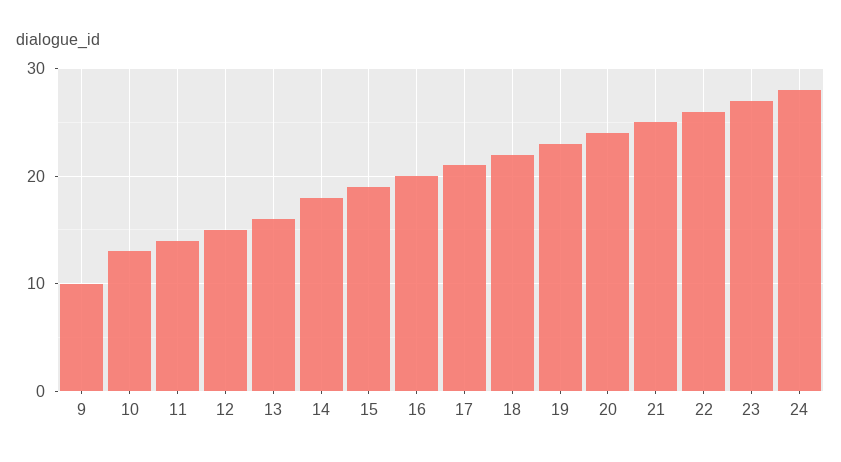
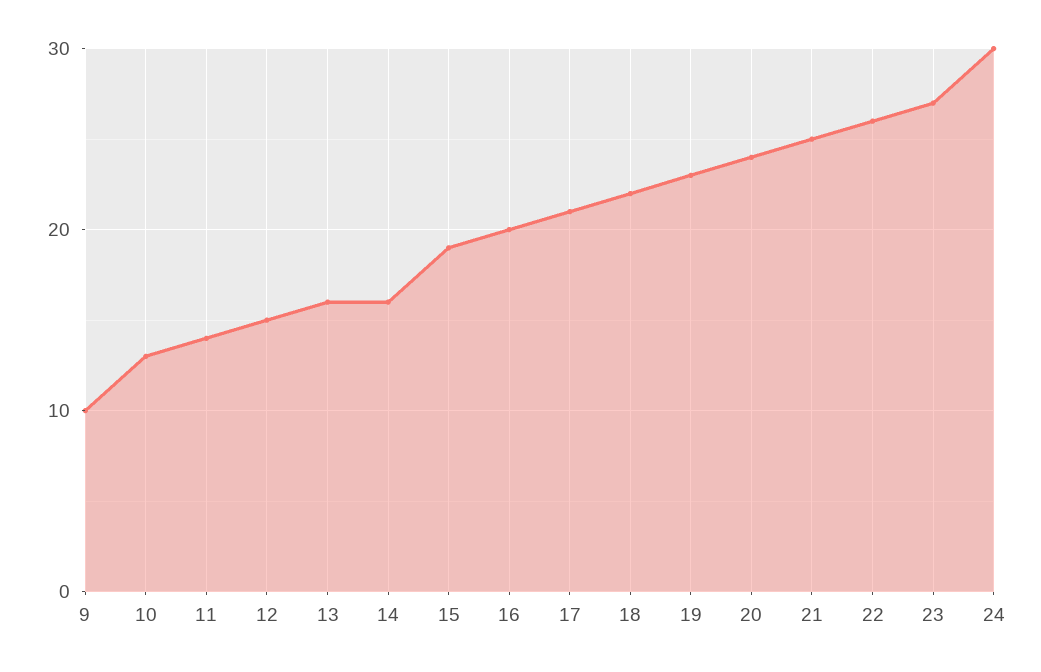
  {
    "9": 10,
    "10": 13,
    "11": 14,
    "12": 15,
    "13": 16,
-   "14": 18,
+   "14": 16,
    "15": 19,
    "16": 20,
    "17": 21,
    "18": 22,
    "19": 23,
    "20": 24,
    "21": 25,
    "22": 26,
    "23": 27,
-   "24": 28
+   "24": 30
  }

